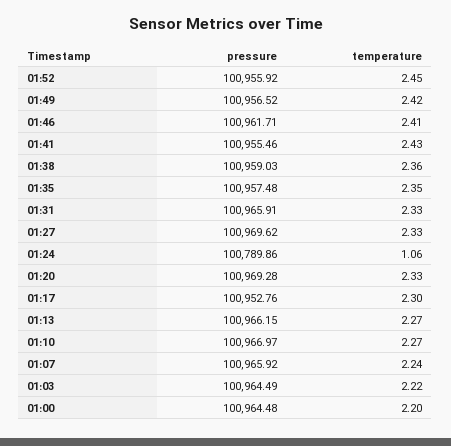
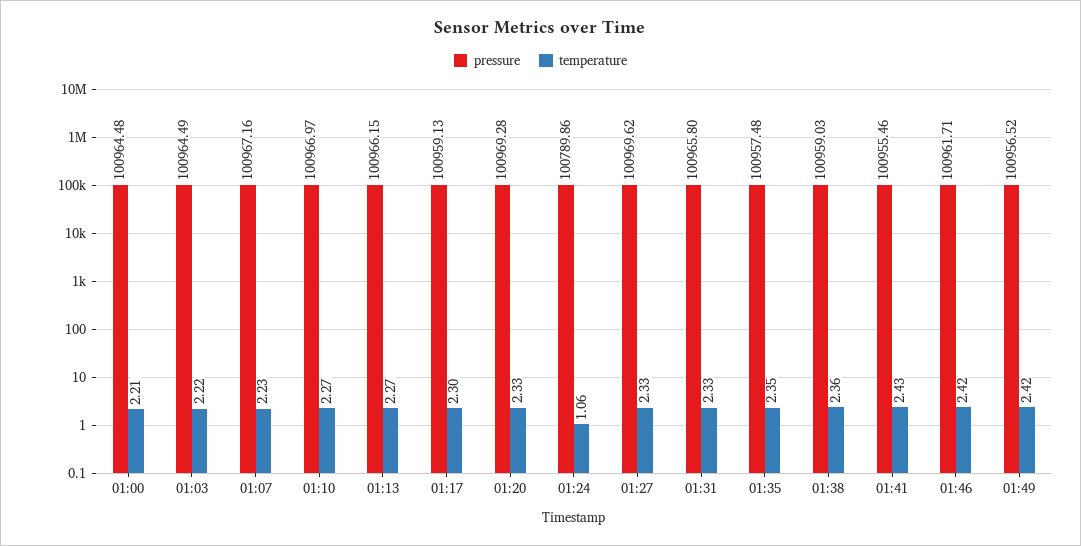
  {
    "pressure": {
-     "01:52": 100955.92,
      "01:49": 100956.52,
      "01:46": 100961.71,
      "01:41": 100955.46,
      "01:38": 100959.03,
      "01:35": 100957.48,
-     "01:31": 100965.91,
+     "01:31": 100965.8,
      "01:27": 100969.62,
      "01:24": 100789.86,
      "01:20": 100969.28,
-     "01:17": 100952.76,
+     "01:17": 100959.13,
      "01:13": 100966.15,
      "01:10": 100966.97,
-     "01:07": 100965.92,
+     "01:07": 100967.16,
      "01:03": 100964.49,
      "01:00": 100964.48
    },
    "temperature": {
-     "01:52": 2.45,
      "01:49": 2.42,
-     "01:46": 2.41,
+     "01:46": 2.42,
      "01:41": 2.43,
      "01:38": 2.36,
      "01:35": 2.35,
      "01:31": 2.33,
      "01:27": 2.33,
      "01:24": 1.06,
      "01:20": 2.33,
      "01:17": 2.3,
      "01:13": 2.27,
      "01:10": 2.27,
-     "01:07": 2.24,
+     "01:07": 2.23,
      "01:03": 2.22,
-     "01:00": 2.2
+     "01:00": 2.21
    }
  }

